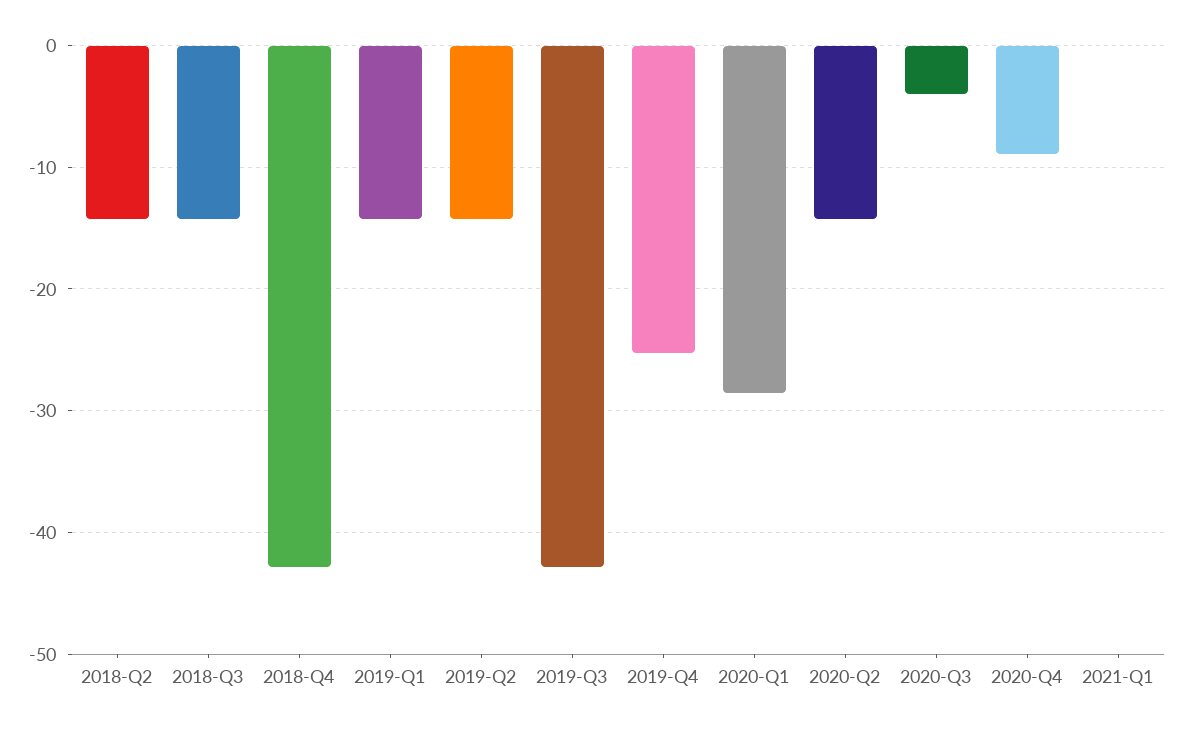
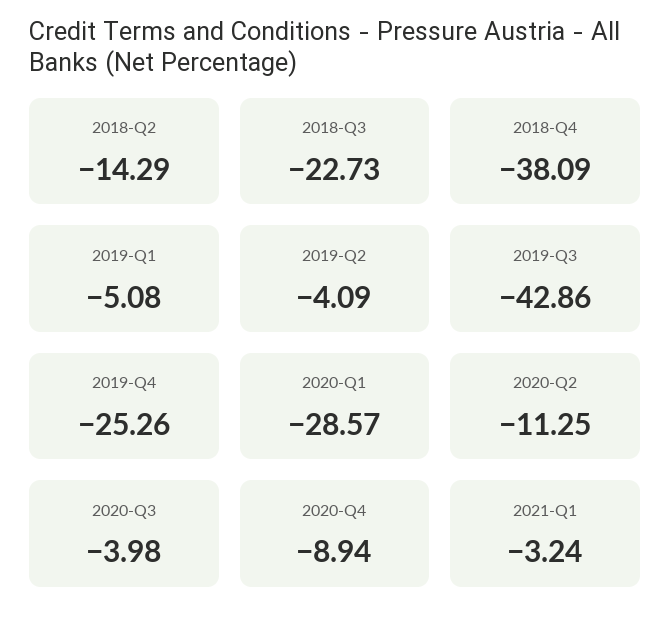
  {
    "2018-Q2": -14.29,
-   "2018-Q3": -14,
+   "2018-Q3": -22.73,
-   "2018-Q4": -43,
+   "2018-Q4": -38.09,
-   "2019-Q1": -14,
+   "2019-Q1": -5.08,
-   "2019-Q2": -14,
+   "2019-Q2": -4.09,
    "2019-Q3": -42.86,
    "2019-Q4": -25.26,
    "2020-Q1": -28.57,
-   "2020-Q2": -14,
+   "2020-Q2": -11.25,
    "2020-Q3": -3.98,
    "2020-Q4": -8.94,
-   "2021-Q1": 0
+   "2021-Q1": -3.24
  }

